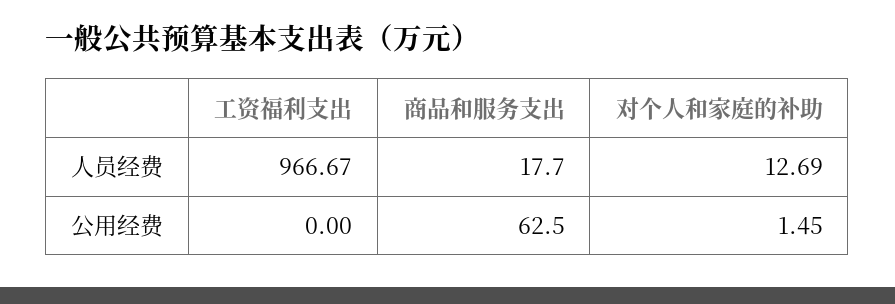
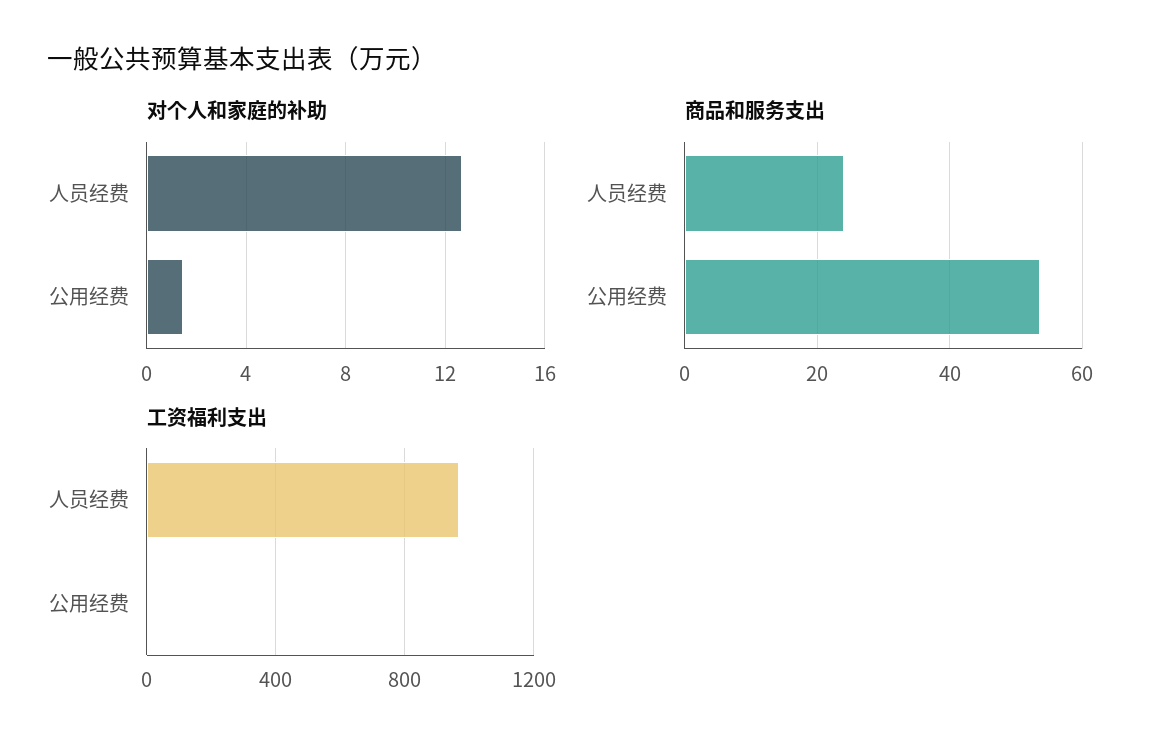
  {
    "工资福利支出": {
      "人员经费": 966.67,
      "公用经费": 0
    },
    "商品和服务支出": {
-     "人员经费": 17.7,
+     "人员经费": 24,
-     "公用经费": 62.5
+     "公用经费": 54
    },
    "对个人和家庭的补助": {
      "人员经费": 12.69,
      "公用经费": 1.45
    }
  }

